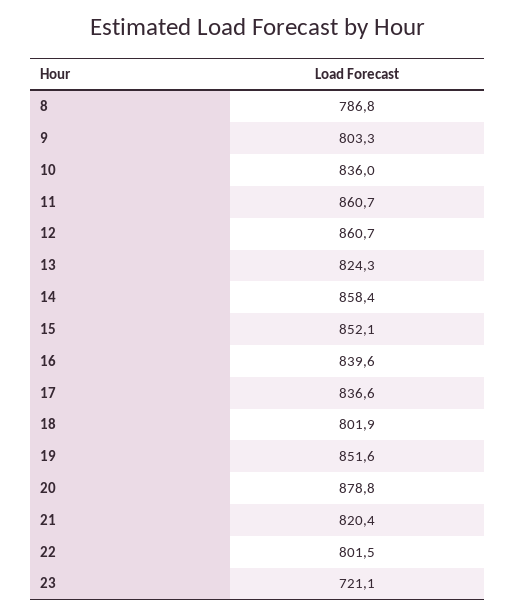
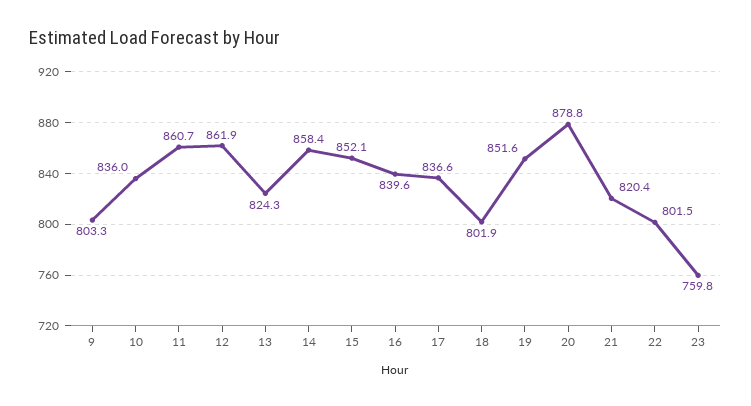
  {
-   "8": 786.8,
    "9": 803.3,
    "10": 836,
    "11": 860.7,
-   "12": 860.7,
+   "12": 861.9,
    "13": 824.3,
    "14": 858.4,
    "15": 852.1,
    "16": 839.6,
    "17": 836.6,
    "18": 801.9,
    "19": 851.6,
    "20": 878.8,
    "21": 820.4,
    "22": 801.5,
-   "23": 721.1
+   "23": 759.8
  }

